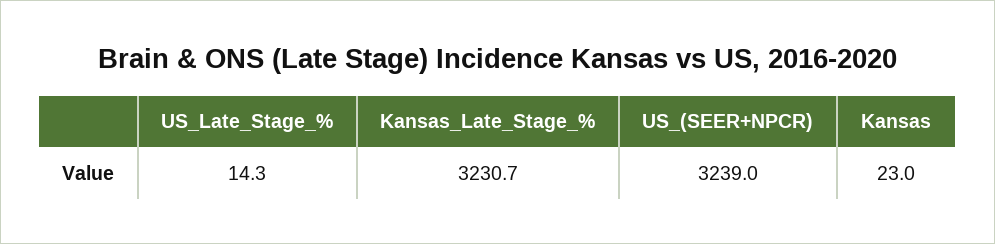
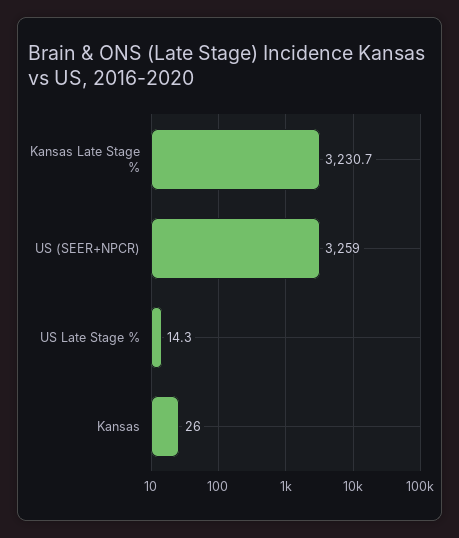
  {
    "US_Late_Stage_%": 14.3,
    "Kansas_Late_Stage_%": 3230.7,
-   "US_(SEER+NPCR)": 3239,
+   "US_(SEER+NPCR)": 3259,
-   "Kansas": 23
+   "Kansas": 26
  }

